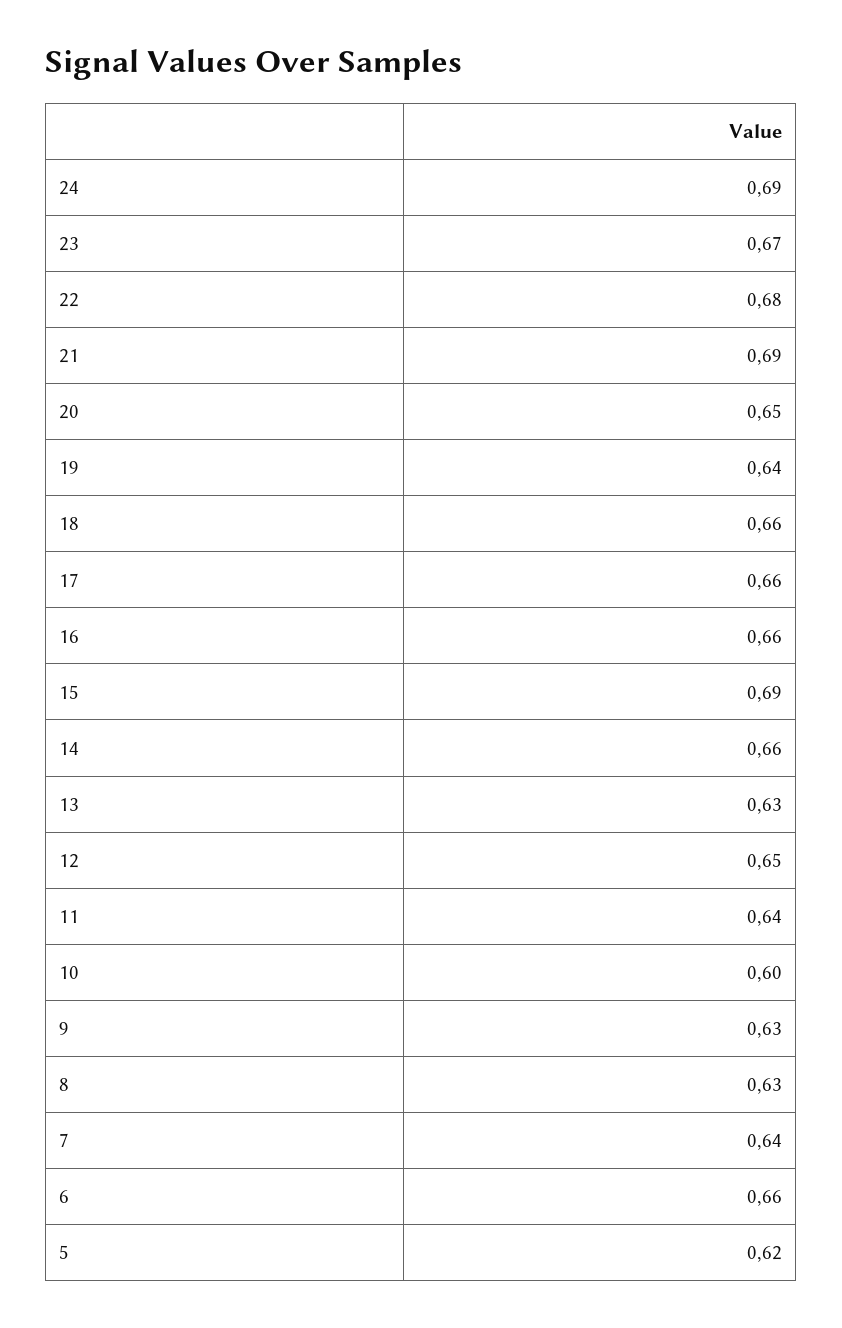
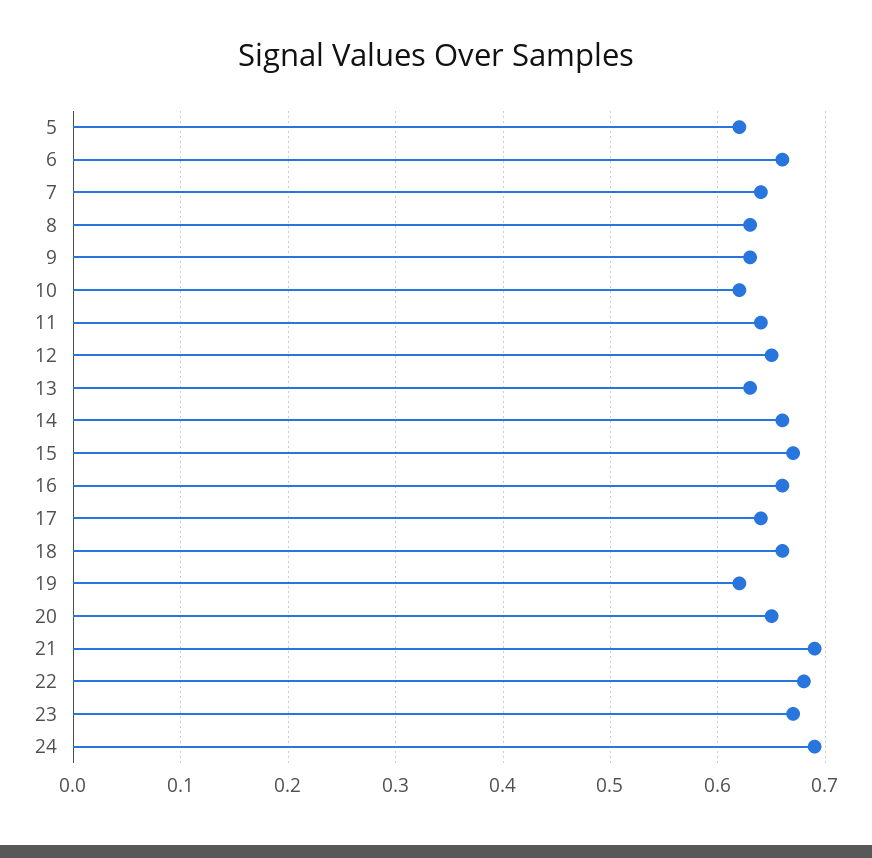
  {
    "24": 0.69,
    "23": 0.67,
    "22": 0.68,
    "21": 0.69,
    "20": 0.65,
-   "19": 0.64,
+   "19": 0.62,
    "18": 0.66,
-   "17": 0.66,
+   "17": 0.64,
    "16": 0.66,
-   "15": 0.69,
+   "15": 0.67,
    "14": 0.66,
    "13": 0.63,
    "12": 0.65,
    "11": 0.64,
-   "10": 0.6,
+   "10": 0.62,
    "9": 0.63,
    "8": 0.63,
    "7": 0.64,
    "6": 0.66,
    "5": 0.62
  }

